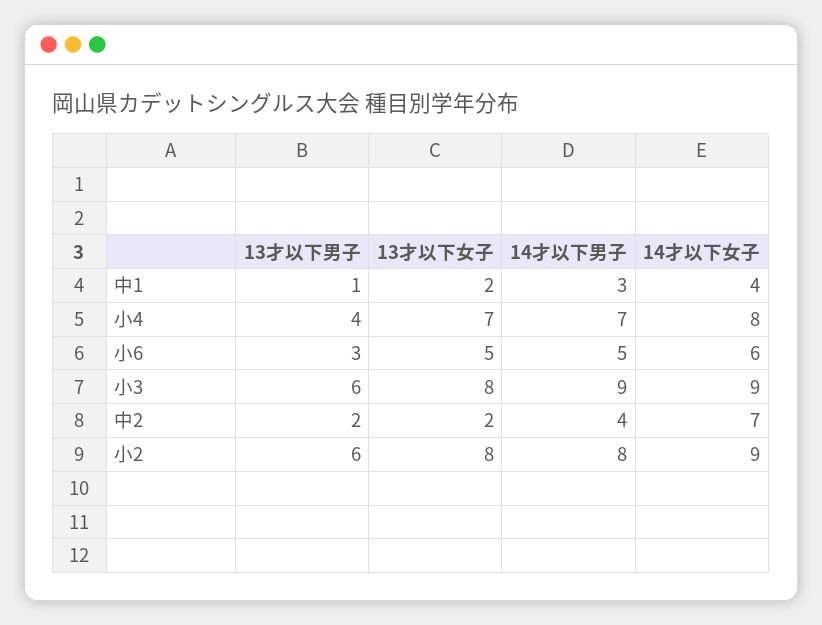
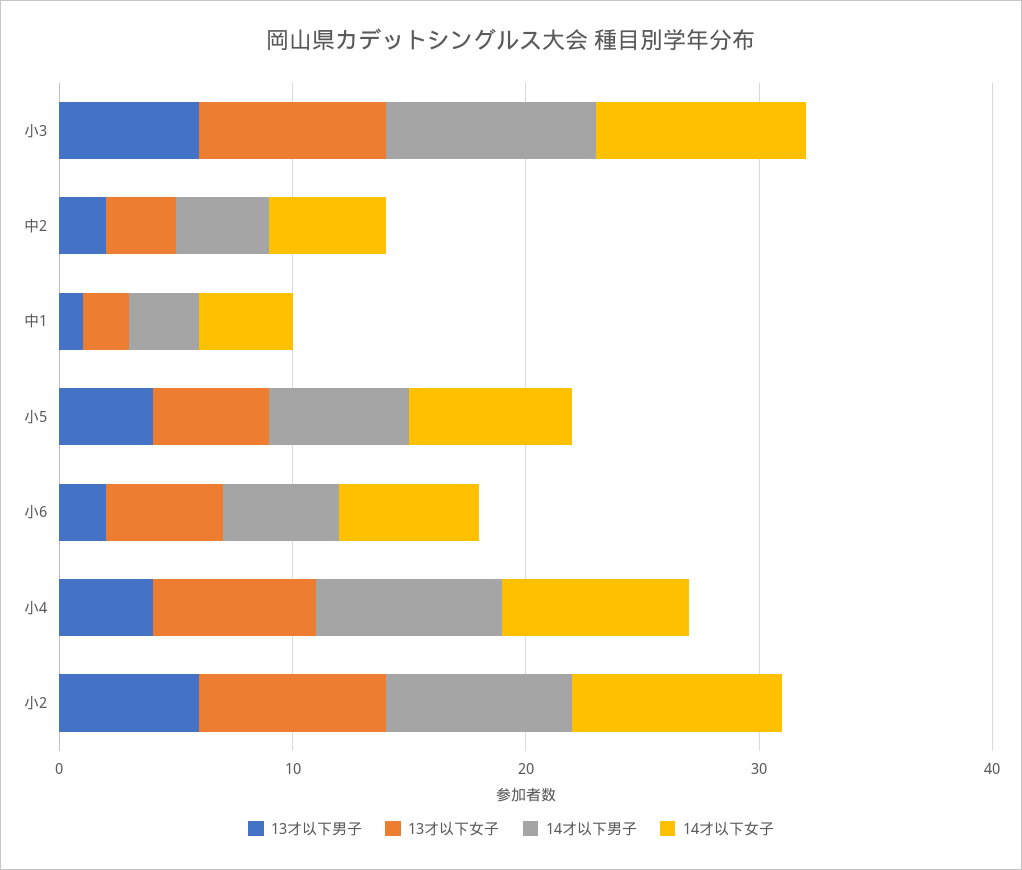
  {
    "13才以下男子": {
      "中1": 1,
      "小4": 4,
-     "小6": 3,
+     "小6": 2,
      "小3": 6,
      "中2": 2,
-     "小2": 6
+     "小2": 6,
+     "小5": 4
    },
    "13才以下女子": {
      "中1": 2,
      "小4": 7,
      "小6": 5,
      "小3": 8,
-     "中2": 2,
+     "中2": 3,
-     "小2": 8
+     "小2": 8,
+     "小5": 5
    },
    "14才以下男子": {
      "中1": 3,
-     "小4": 7,
+     "小4": 8,
      "小6": 5,
      "小3": 9,
      "中2": 4,
-     "小2": 8
+     "小2": 8,
+     "小5": 6
    },
    "14才以下女子": {
      "中1": 4,
      "小4": 8,
      "小6": 6,
      "小3": 9,
-     "中2": 7,
+     "中2": 5,
-     "小2": 9
+     "小2": 9,
+     "小5": 7
    }
  }

